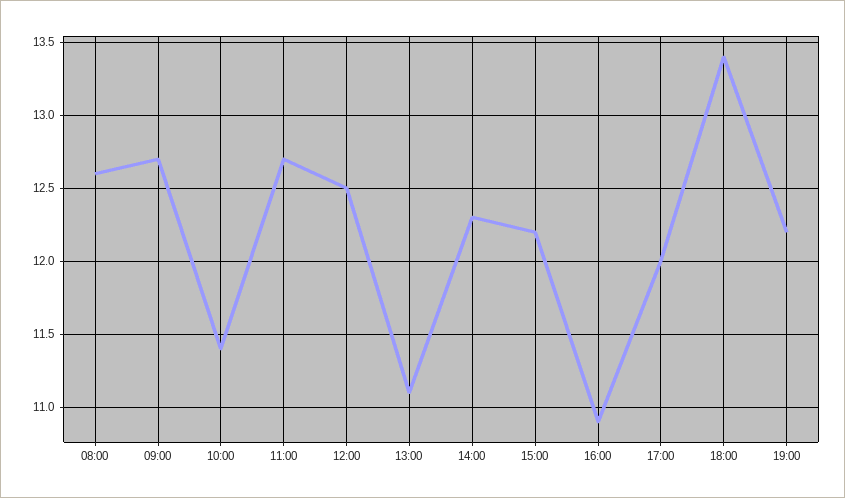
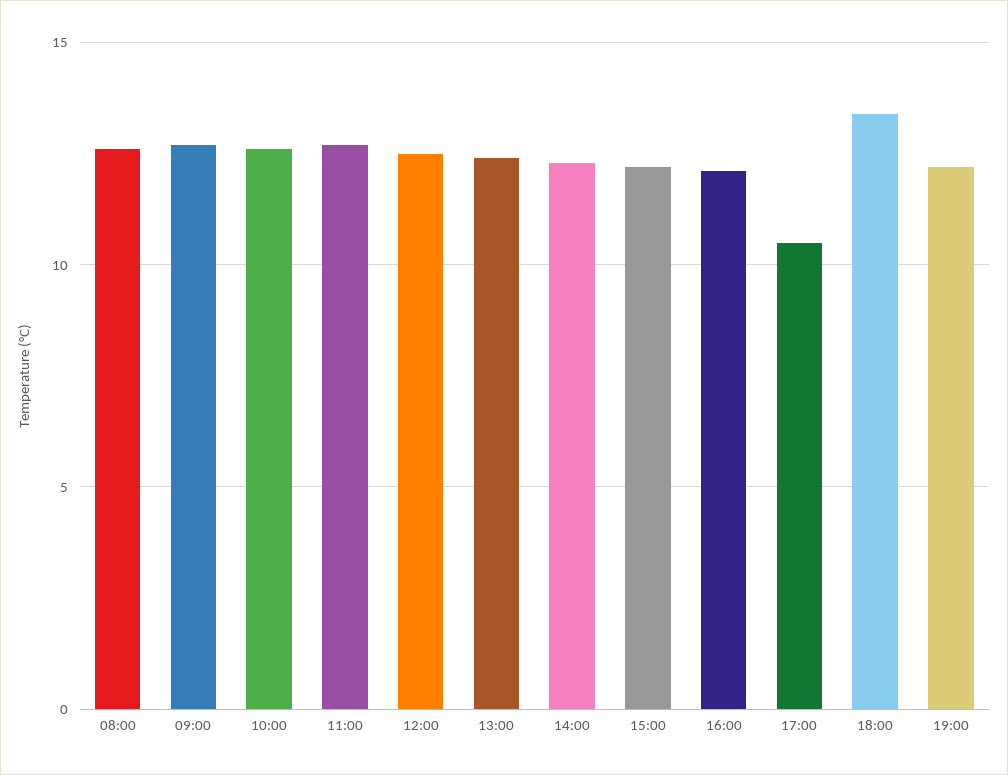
  {
    "08:00": 12.6,
    "09:00": 12.7,
-   "10:00": 11.4,
+   "10:00": 12.5,
    "11:00": 12.7,
    "12:00": 12.5,
-   "13:00": 11.1,
+   "13:00": 12.5,
    "14:00": 12.3,
    "15:00": 12.2,
-   "16:00": 10.9,
+   "16:00": 12,
-   "17:00": 12,
+   "17:00": 10.5,
    "18:00": 13.4,
    "19:00": 12.2
  }

